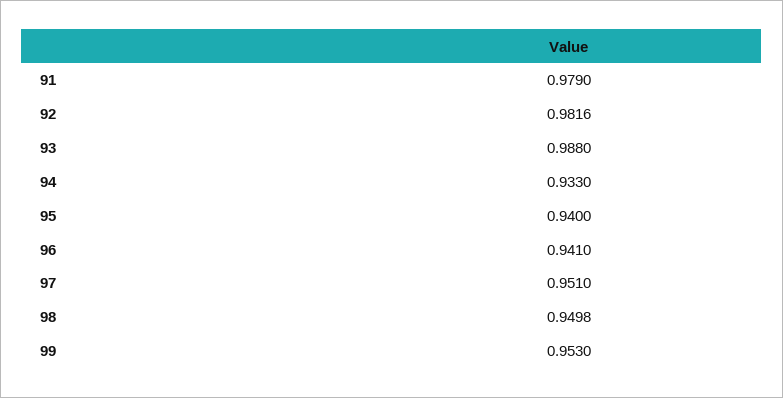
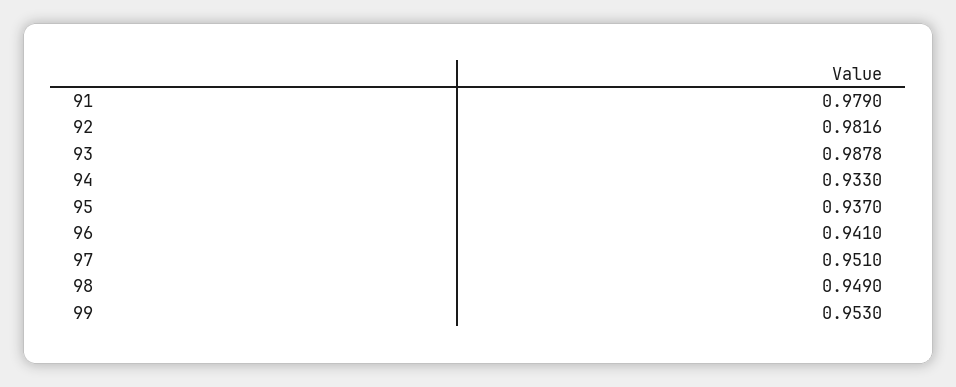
  {
    "91": 0.979,
    "92": 0.9816,
-   "93": 0.988,
+   "93": 0.9878,
    "94": 0.933,
-   "95": 0.94,
+   "95": 0.937,
    "96": 0.941,
    "97": 0.951,
-   "98": 0.9498,
+   "98": 0.949,
    "99": 0.953
  }

